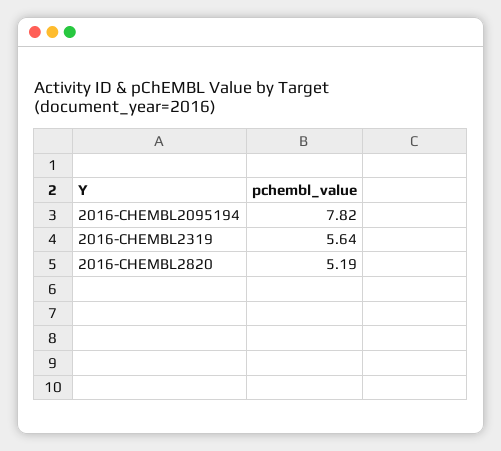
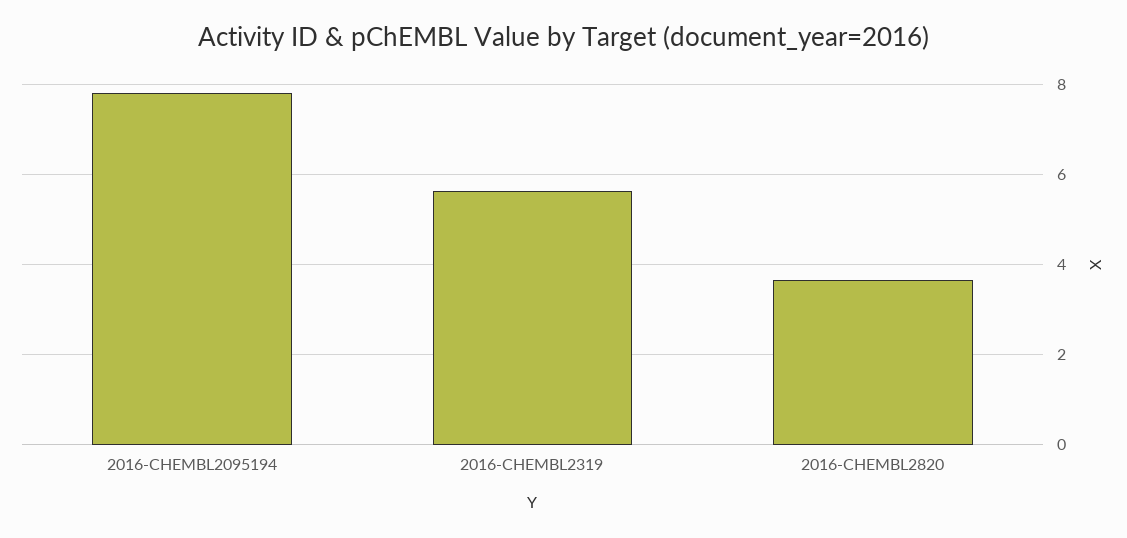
  {
    "2016-CHEMBL2095194": 7.82,
    "2016-CHEMBL2319": 5.64,
-   "2016-CHEMBL2820": 5.19
+   "2016-CHEMBL2820": 3.6
  }

